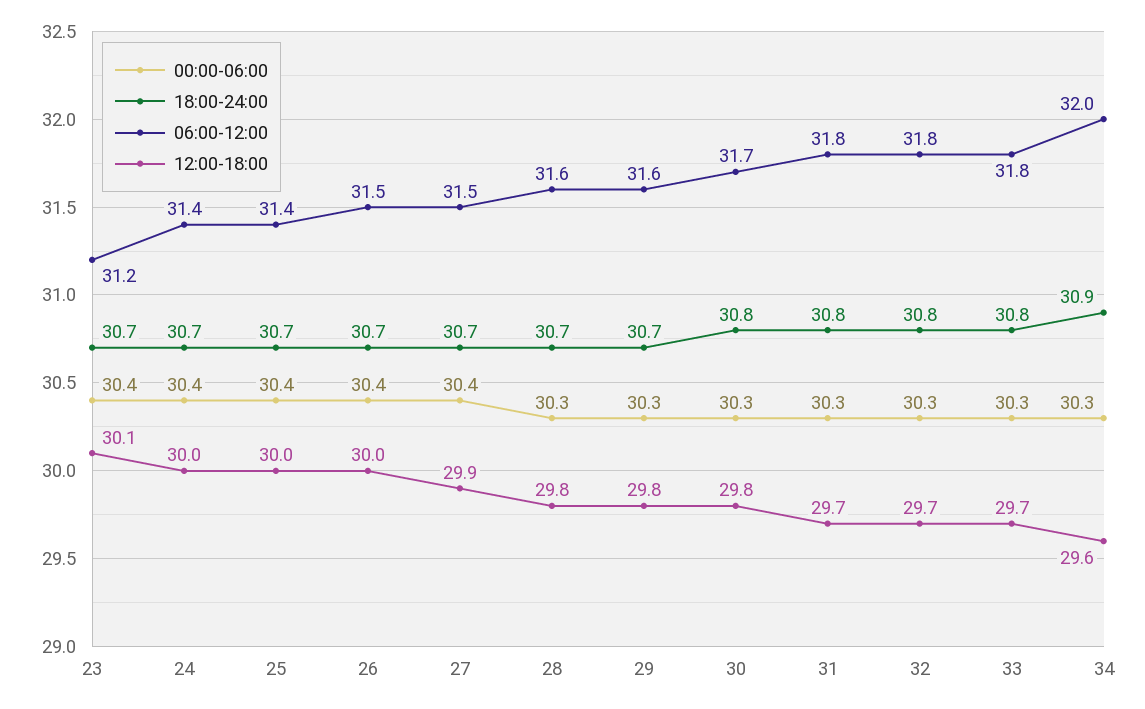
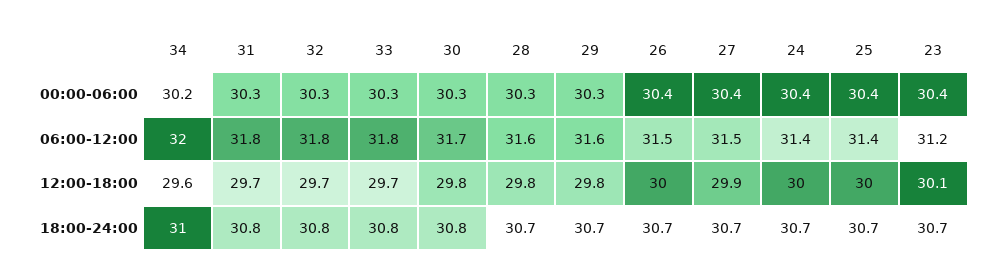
  {
    "00:00-06:00": {
      "23": 30.4,
      "24": 30.4,
      "25": 30.4,
      "26": 30.4,
      "27": 30.4,
      "28": 30.3,
      "29": 30.3,
      "30": 30.3,
      "31": 30.3,
      "32": 30.3,
      "33": 30.3,
-     "34": 30.3
+     "34": 30.2
    },
    "18:00-24:00": {
      "23": 30.7,
      "24": 30.7,
      "25": 30.7,
      "26": 30.7,
      "27": 30.7,
      "28": 30.7,
      "29": 30.7,
      "30": 30.8,
      "31": 30.8,
      "32": 30.8,
      "33": 30.8,
-     "34": 30.9
+     "34": 31
    },
    "06:00-12:00": {
      "23": 31.2,
      "24": 31.4,
      "25": 31.4,
      "26": 31.5,
      "27": 31.5,
      "28": 31.6,
      "29": 31.6,
      "30": 31.7,
      "31": 31.8,
      "32": 31.8,
      "33": 31.8,
      "34": 32
    },
    "12:00-18:00": {
      "23": 30.1,
      "24": 30,
      "25": 30,
      "26": 30,
      "27": 29.9,
      "28": 29.8,
      "29": 29.8,
      "30": 29.8,
      "31": 29.7,
      "32": 29.7,
      "33": 29.7,
      "34": 29.6
    }
  }

